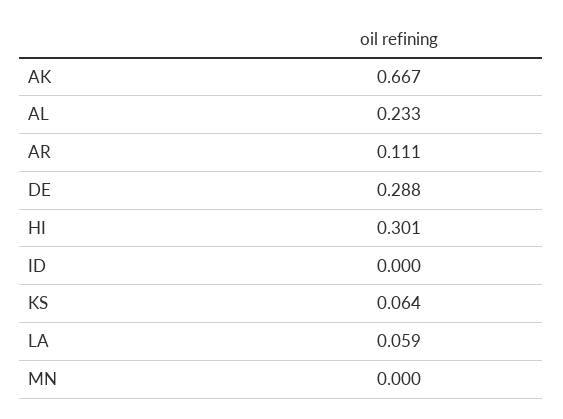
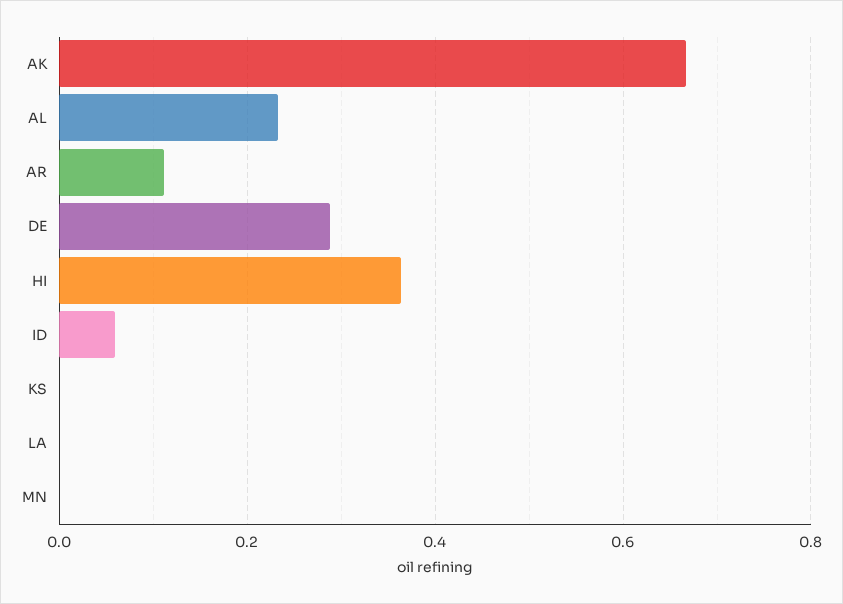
  {
    "AK": 0.667,
    "AL": 0.233,
    "AR": 0.111,
    "DE": 0.288,
-   "HI": 0.301,
+   "HI": 0.36,
-   "ID": 0,
+   "ID": 0.06,
-   "KS": 0.064,
+   "KS": 0,
-   "LA": 0.059,
+   "LA": 0,
    "MN": 0
  }

